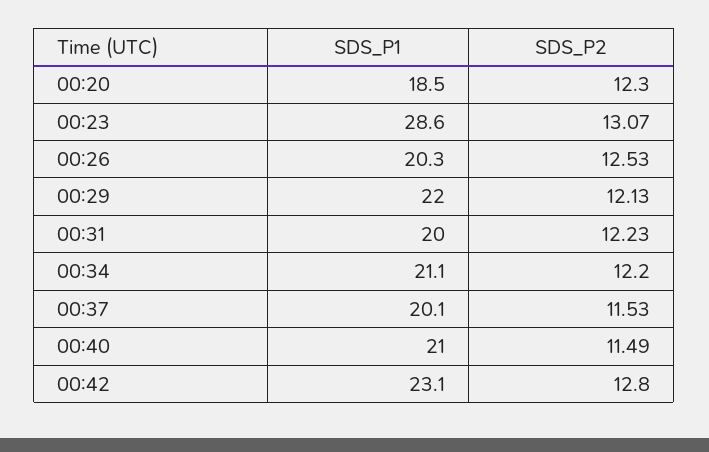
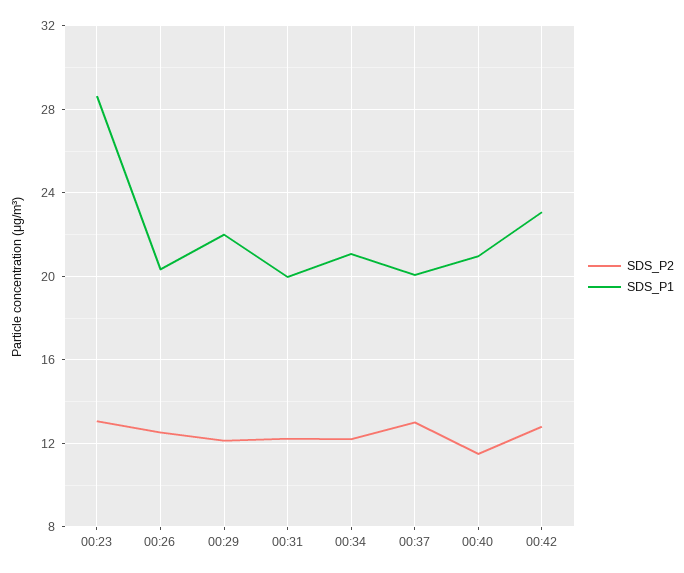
  {
    "SDS_P1": {
-     "00:20": 18.5,
      "00:23": 28.6,
      "00:26": 20.3,
      "00:29": 22,
      "00:31": 20,
      "00:34": 21.1,
      "00:37": 20.1,
      "00:40": 21,
      "00:42": 23.1
    },
    "SDS_P2": {
-     "00:20": 12.3,
      "00:23": 13.07,
      "00:26": 12.53,
      "00:29": 12.13,
      "00:31": 12.23,
      "00:34": 12.2,
-     "00:37": 11.53,
+     "00:37": 13,
      "00:40": 11.49,
      "00:42": 12.8
    }
  }

